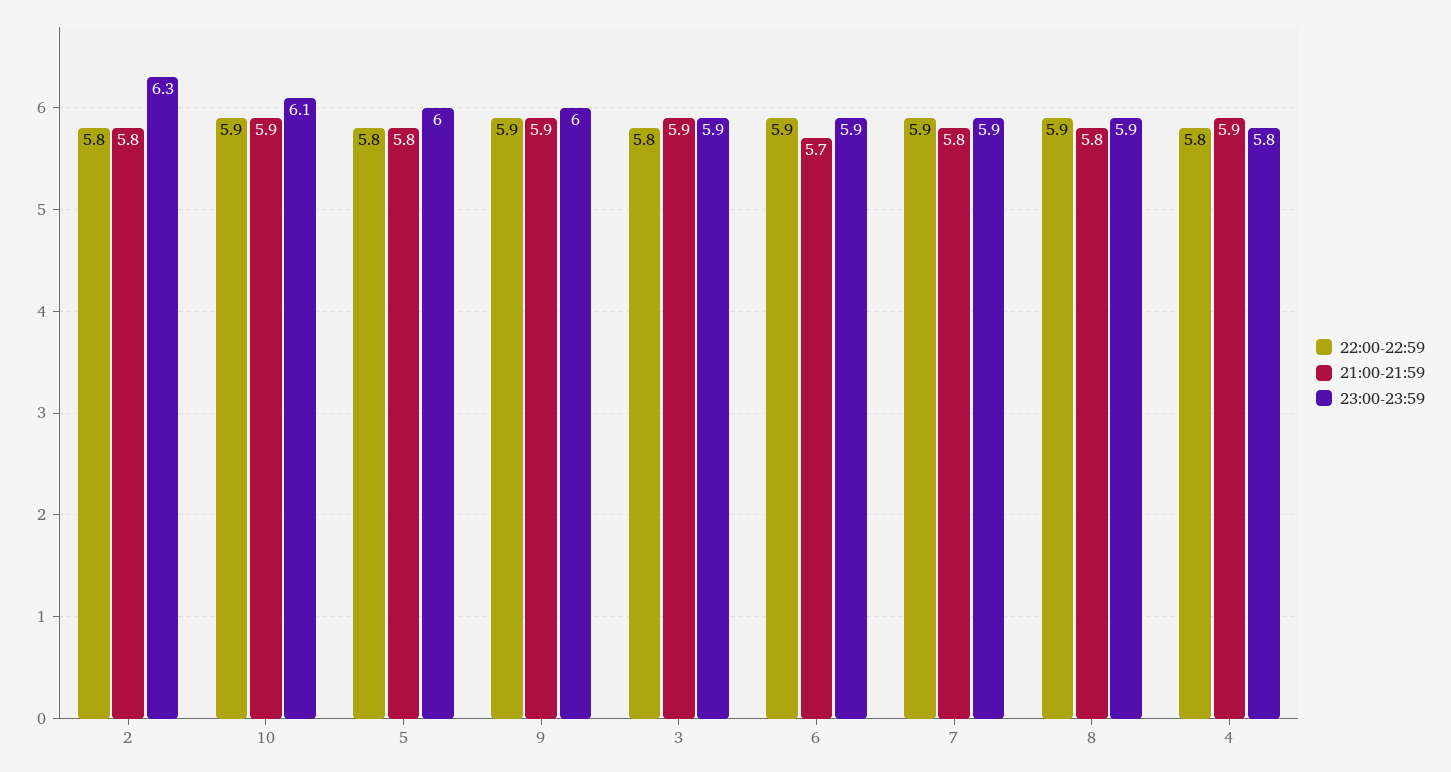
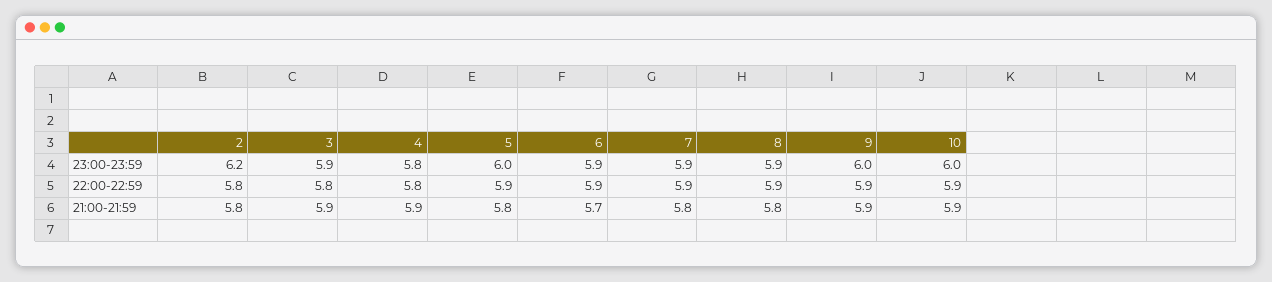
  {
    "22:00-22:59": {
      "2": 5.8,
      "10": 5.9,
-     "5": 5.8,
+     "5": 5.9,
      "9": 5.9,
      "3": 5.8,
      "6": 5.9,
      "7": 5.9,
      "8": 5.9,
      "4": 5.8
    },
    "21:00-21:59": {
      "2": 5.8,
      "10": 5.9,
      "5": 5.8,
      "9": 5.9,
      "3": 5.9,
      "6": 5.7,
      "7": 5.8,
      "8": 5.8,
      "4": 5.9
    },
    "23:00-23:59": {
-     "2": 6.3,
+     "2": 6.2,
-     "10": 6.1,
+     "10": 6,
      "5": 6,
      "9": 6,
      "3": 5.9,
      "6": 5.9,
      "7": 5.9,
      "8": 5.9,
      "4": 5.8
    }
  }

